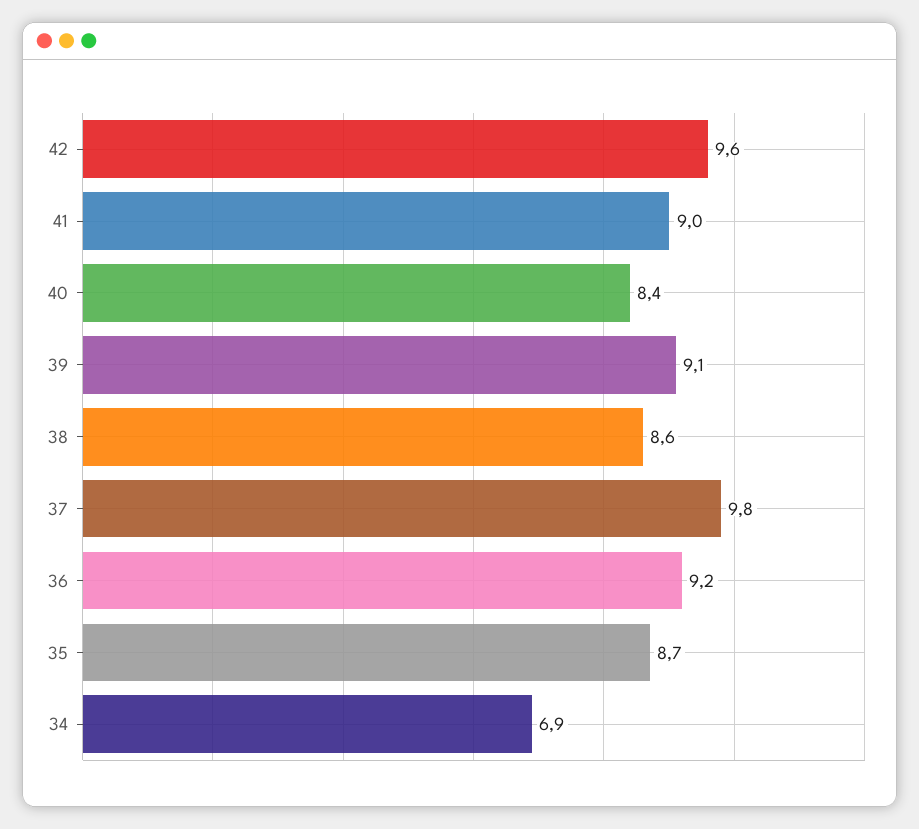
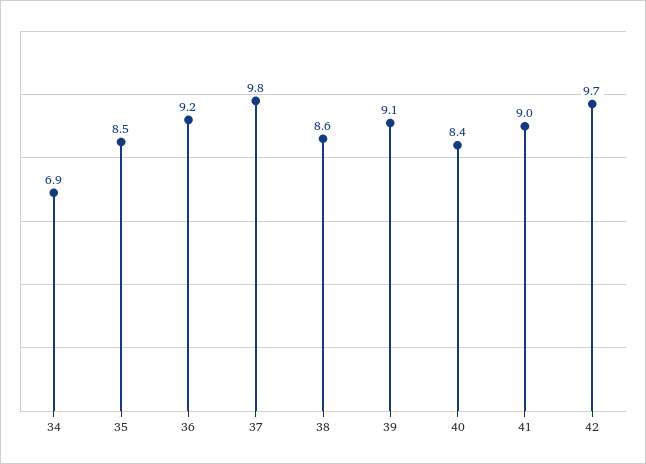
  {
-   "42": 9.6,
+   "42": 9.7,
    "41": 9,
    "40": 8.4,
    "39": 9.1,
    "38": 8.6,
    "37": 9.8,
    "36": 9.2,
-   "35": 8.7,
+   "35": 8.5,
    "34": 6.9
  }

